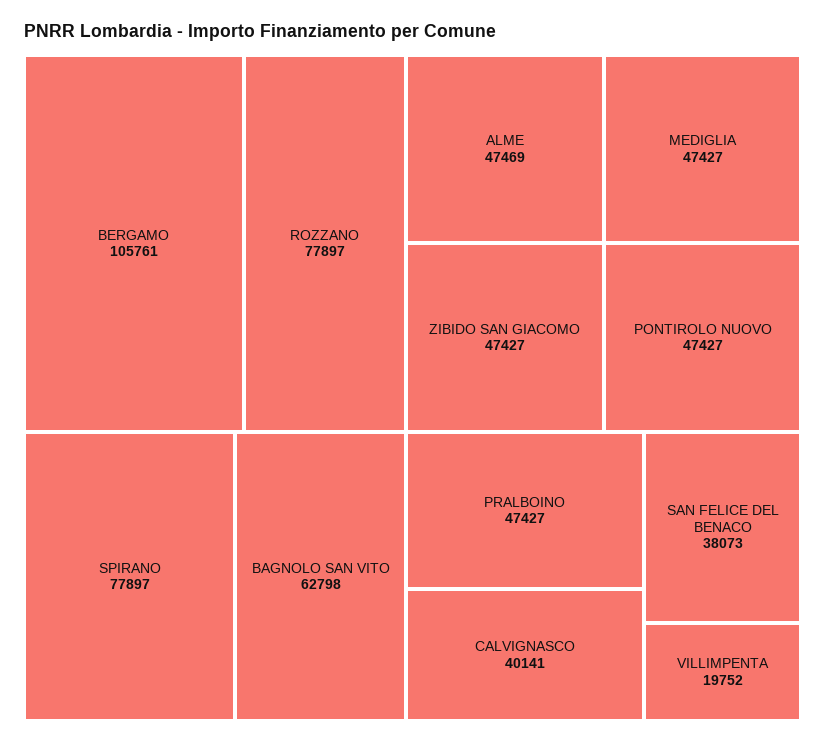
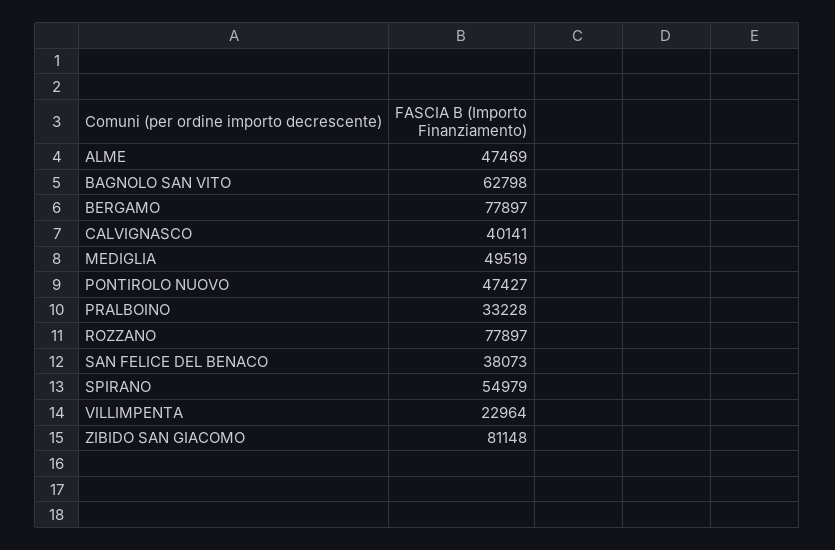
  {
-   "BERGAMO": 105761,
+   "BERGAMO": 77897,
    "ROZZANO": 77897,
-   "SPIRANO": 77897,
+   "SPIRANO": 54979,
    "BAGNOLO SAN VITO": 62798,
    "ALME": 47469,
-   "ZIBIDO SAN GIACOMO": 47427,
+   "ZIBIDO SAN GIACOMO": 81148,
-   "MEDIGLIA": 47427,
+   "MEDIGLIA": 49519,
    "PONTIROLO NUOVO": 47427,
-   "PRALBOINO": 47427,
+   "PRALBOINO": 33228,
    "CALVIGNASCO": 40141,
    "SAN FELICE DEL BENACO": 38073,
-   "VILLIMPENTA": 19752
+   "VILLIMPENTA": 22964
  }

